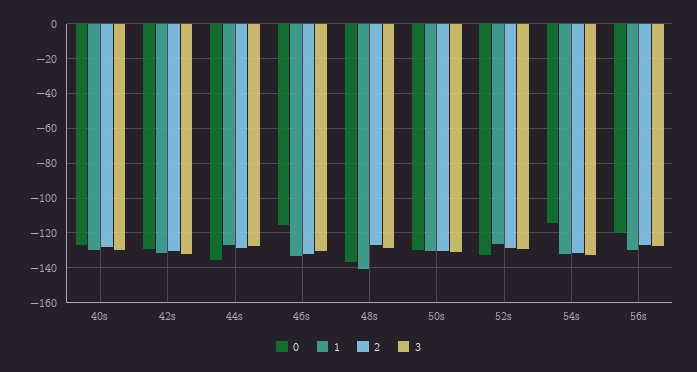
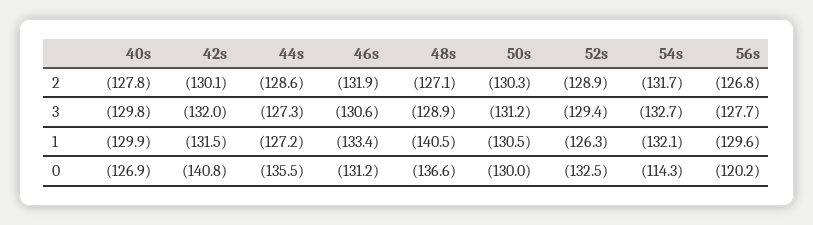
  {
    "0": {
      "40s": -126.9,
-     "42s": -130,
+     "42s": -140.8,
      "44s": -135.5,
-     "46s": -115,
+     "46s": -131.2,
      "48s": -136.6,
      "50s": -130,
      "52s": -132.5,
      "54s": -114.3,
      "56s": -120.2
    },
    "1": {
      "40s": -129.9,
      "42s": -131.5,
      "44s": -127.2,
      "46s": -133.4,
      "48s": -140.5,
      "50s": -130.5,
      "52s": -126.3,
      "54s": -132.1,
      "56s": -129.6
    },
    "2": {
      "40s": -127.8,
      "42s": -130.1,
      "44s": -128.6,
      "46s": -131.9,
      "48s": -127.1,
      "50s": -130.3,
      "52s": -128.9,
      "54s": -131.7,
      "56s": -126.8
    },
    "3": {
      "40s": -129.8,
      "42s": -132,
      "44s": -127.3,
      "46s": -130.6,
      "48s": -128.9,
      "50s": -131.2,
      "52s": -129.4,
      "54s": -132.7,
      "56s": -127.7
    }
  }

